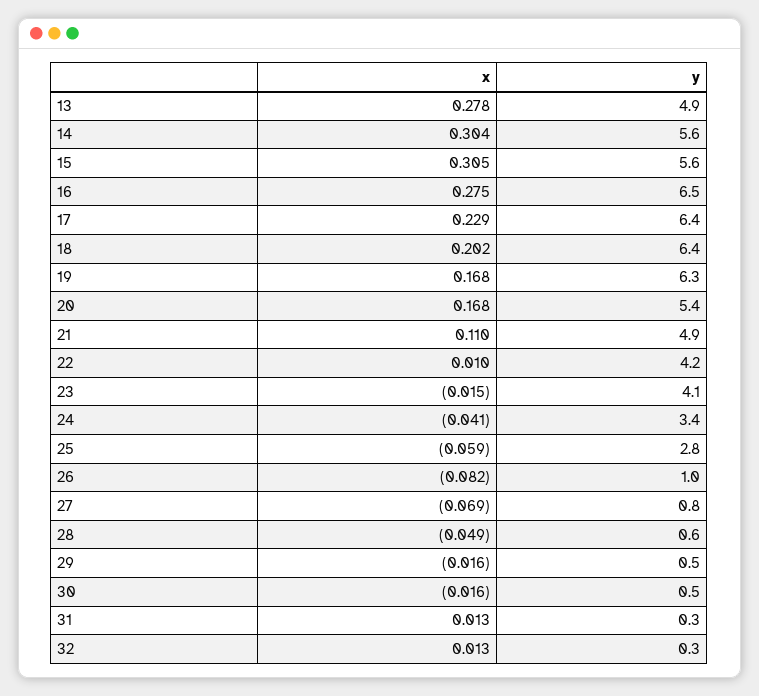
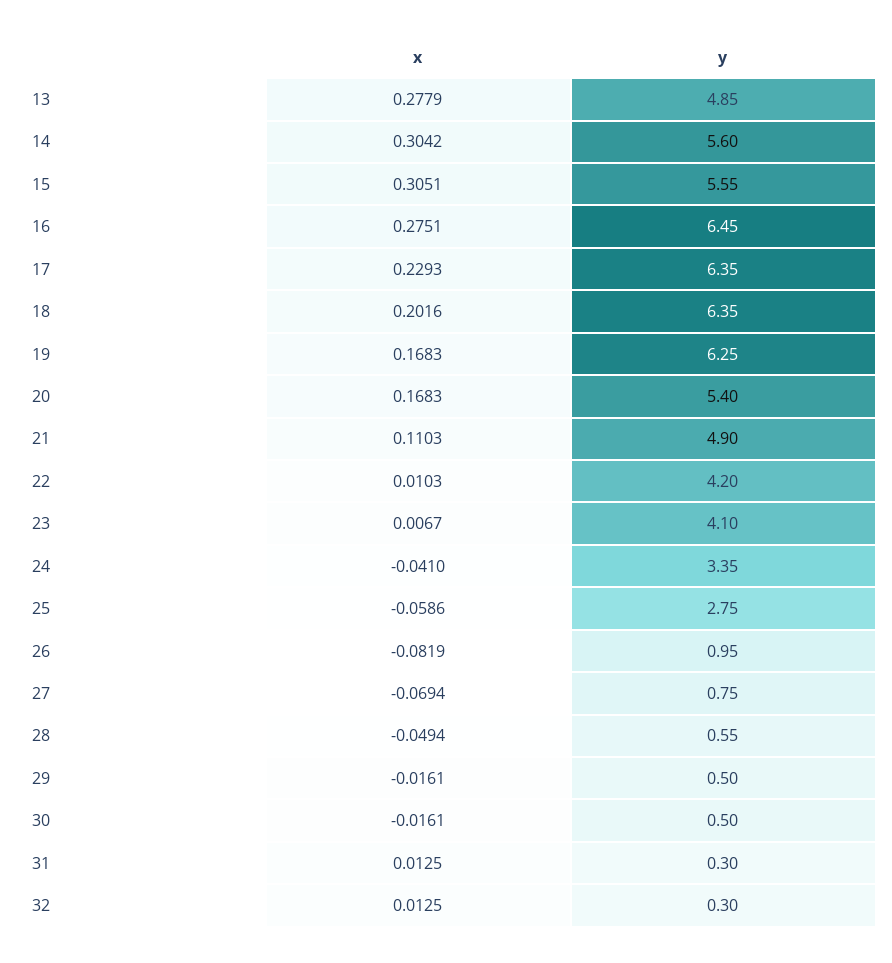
  {
    "x": {
      "13": 0.2779,
      "14": 0.3042,
      "15": 0.3051,
      "16": 0.2751,
      "17": 0.2293,
      "18": 0.2016,
      "19": 0.1683,
      "20": 0.1683,
      "21": 0.1103,
      "22": 0.0103,
-     "23": -0.015,
+     "23": 0.0067,
      "24": -0.041,
      "25": -0.0586,
      "26": -0.0819,
      "27": -0.0694,
      "28": -0.0494,
      "29": -0.0161,
      "30": -0.0161,
      "31": 0.0125,
      "32": 0.0125
    },
    "y": {
      "13": 4.85,
      "14": 5.6,
      "15": 5.55,
      "16": 6.45,
      "17": 6.35,
      "18": 6.35,
      "19": 6.25,
      "20": 5.4,
      "21": 4.9,
      "22": 4.2,
      "23": 4.1,
      "24": 3.35,
      "25": 2.75,
      "26": 0.95,
      "27": 0.75,
      "28": 0.55,
      "29": 0.5,
      "30": 0.5,
      "31": 0.3,
      "32": 0.3
    }
  }

